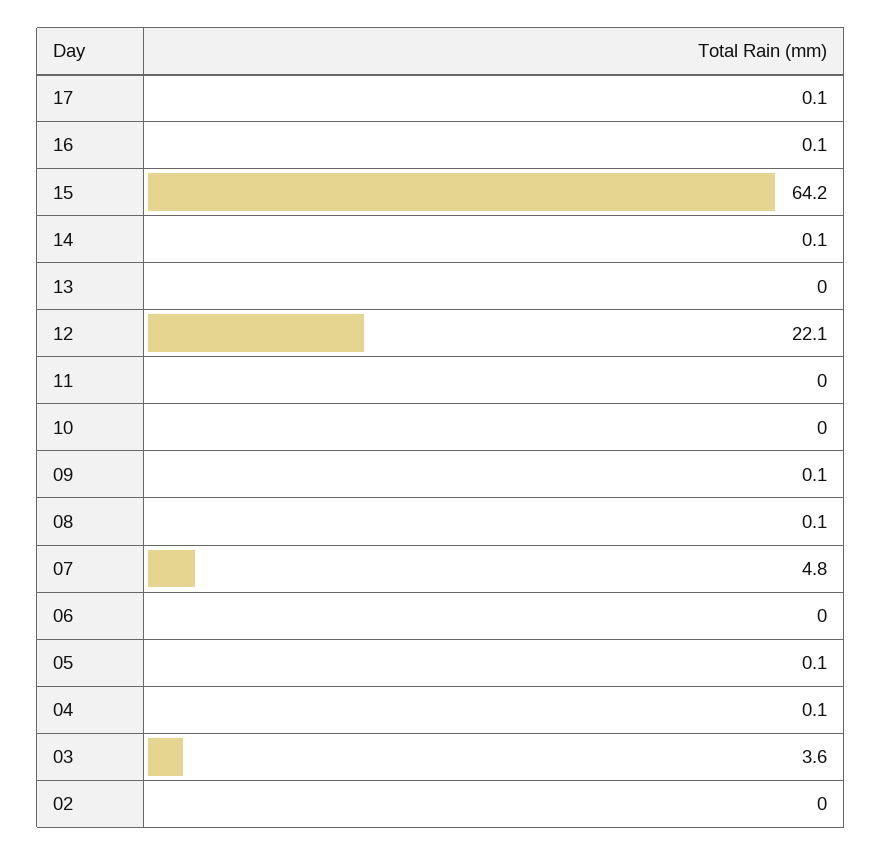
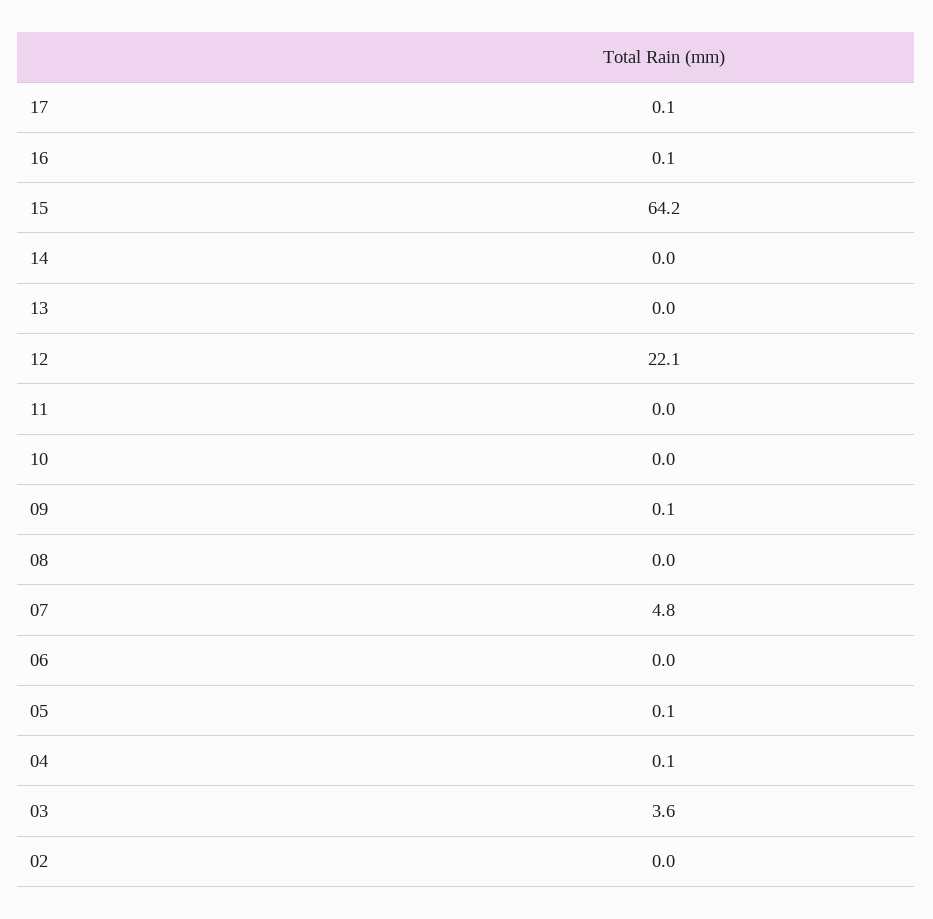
  {
    "17": 0.1,
    "16": 0.1,
    "15": 64.2,
-   "14": 0.1,
+   "14": 0,
    "13": 0,
    "12": 22.1,
    "11": 0,
    "10": 0,
    "09": 0.1,
-   "08": 0.1,
+   "08": 0,
    "07": 4.8,
    "06": 0,
    "05": 0.1,
    "04": 0.1,
    "03": 3.6,
    "02": 0
  }

